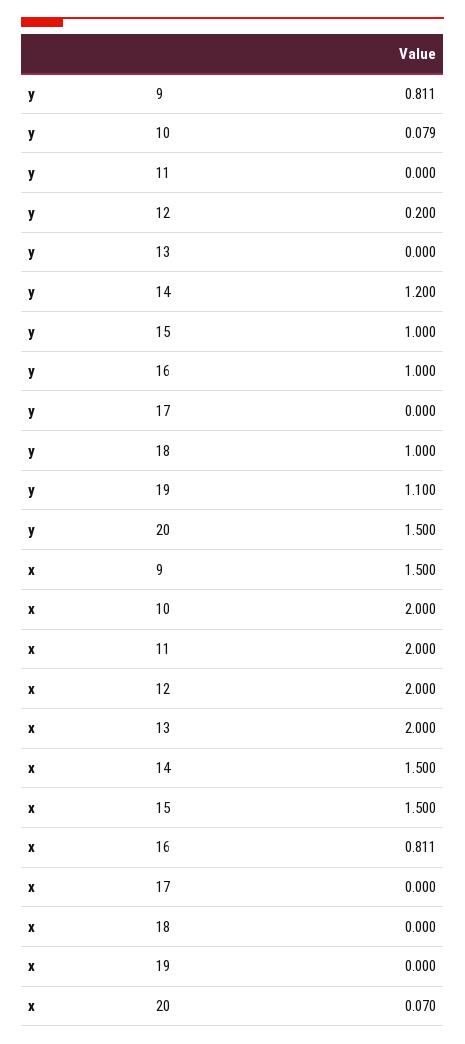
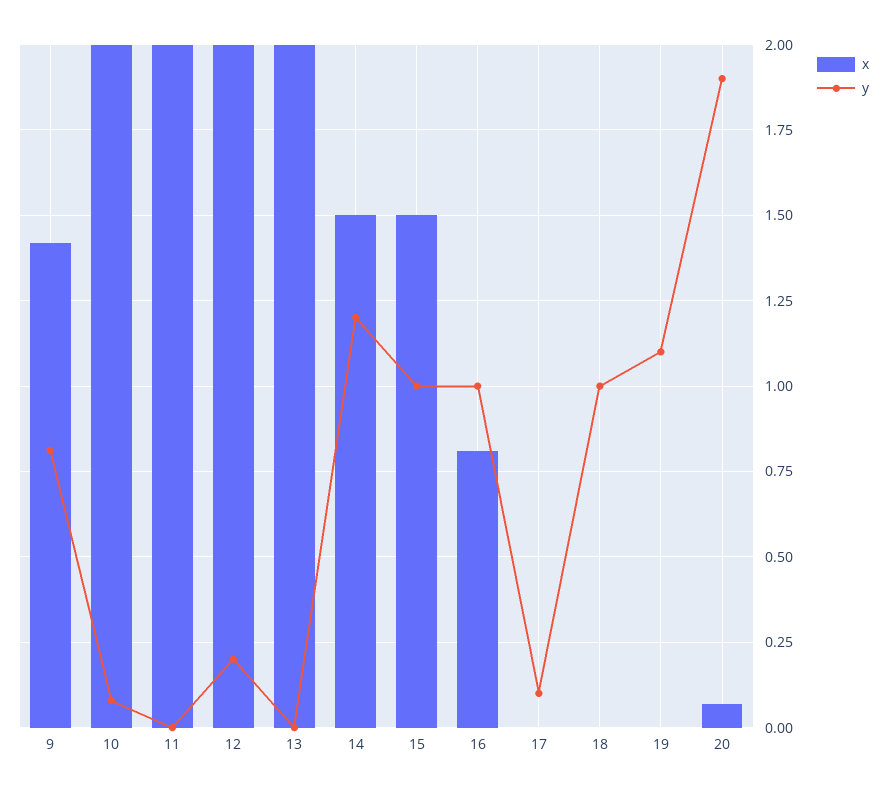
  {
    "y": {
      "9": 0.811,
      "10": 0.079,
      "11": 0,
      "12": 0.2,
      "13": 0,
      "14": 1.2,
      "15": 1,
      "16": 1,
-     "17": 0,
+     "17": 0.1,
      "18": 1,
      "19": 1.1,
-     "20": 1.5
+     "20": 1.9
    },
    "x": {
-     "9": 1.5,
+     "9": 1.425,
      "10": 2,
      "11": 2,
      "12": 2,
      "13": 2,
      "14": 1.5,
      "15": 1.5,
      "16": 0.811,
      "17": 0,
      "18": 0,
      "19": 0,
      "20": 0.07
    }
  }

